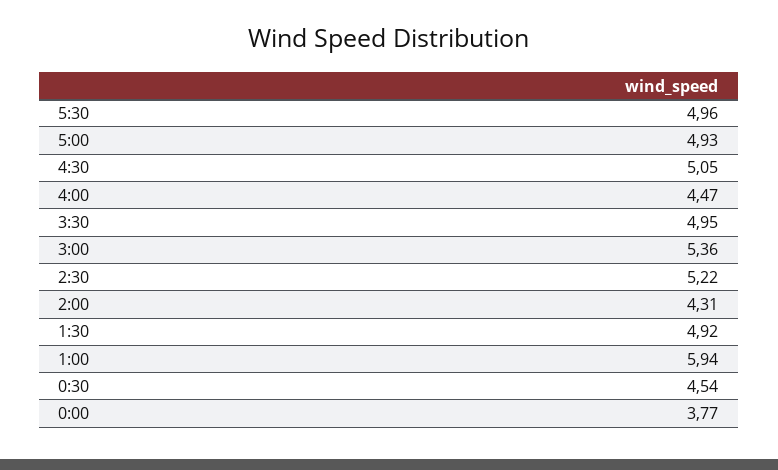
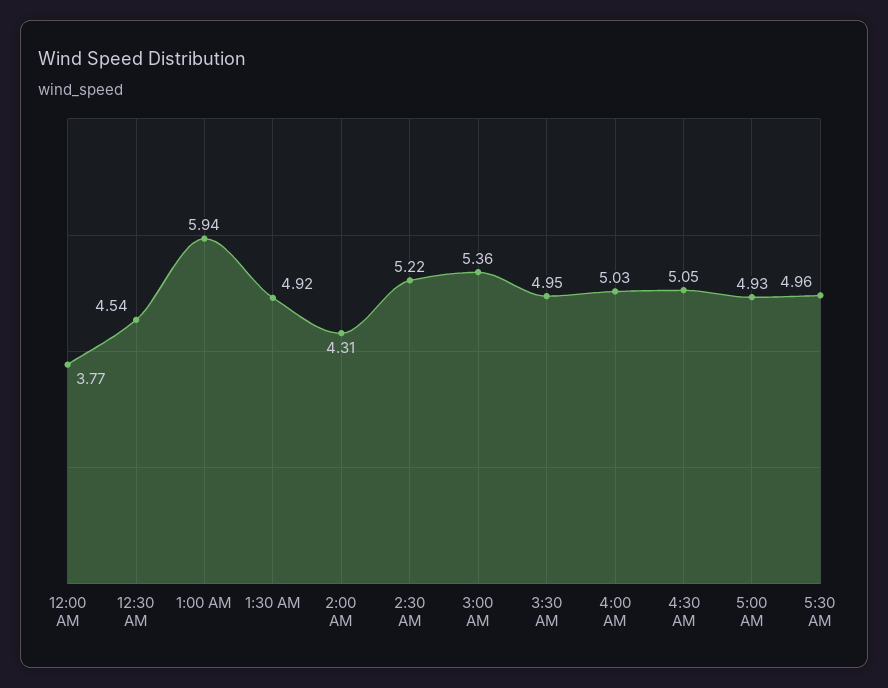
  {
    "5:30": 4.96,
    "5:00": 4.93,
    "4:30": 5.05,
-   "4:00": 4.47,
+   "4:00": 5.03,
    "3:30": 4.95,
    "3:00": 5.36,
    "2:30": 5.22,
    "2:00": 4.31,
    "1:30": 4.92,
    "1:00": 5.94,
    "0:30": 4.54,
    "0:00": 3.77
  }

